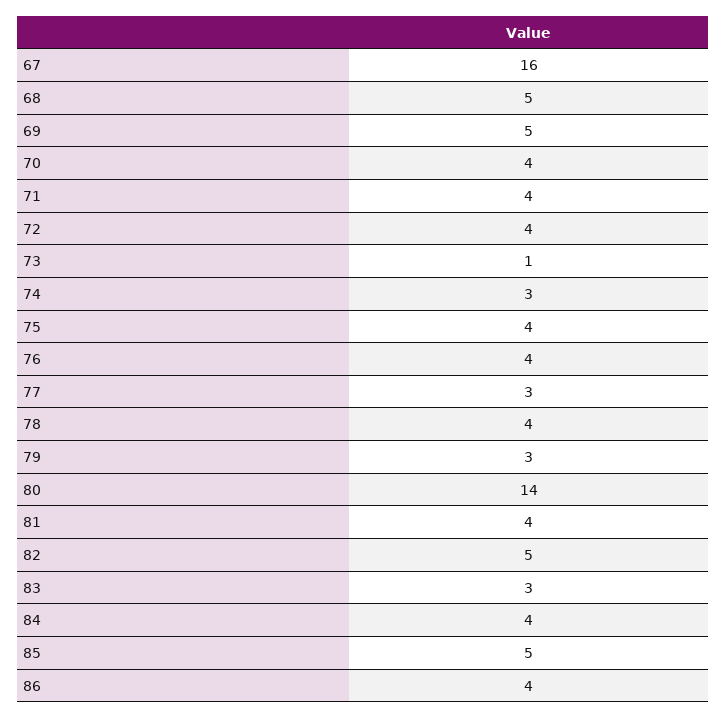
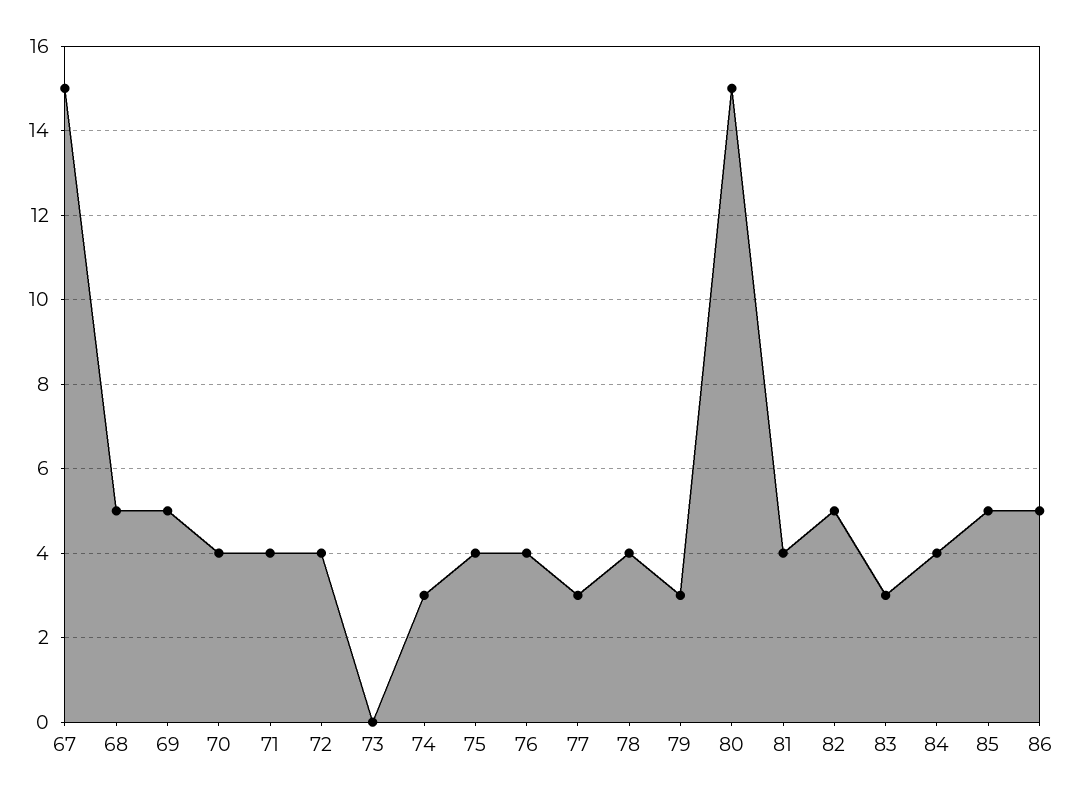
  {
-   "67": 16,
+   "67": 15,
    "68": 5,
    "69": 5,
    "70": 4,
    "71": 4,
    "72": 4,
-   "73": 1,
+   "73": 0,
    "74": 3,
    "75": 4,
    "76": 4,
    "77": 3,
    "78": 4,
    "79": 3,
-   "80": 14,
+   "80": 15,
    "81": 4,
    "82": 5,
    "83": 3,
    "84": 4,
    "85": 5,
-   "86": 4
+   "86": 5
  }

